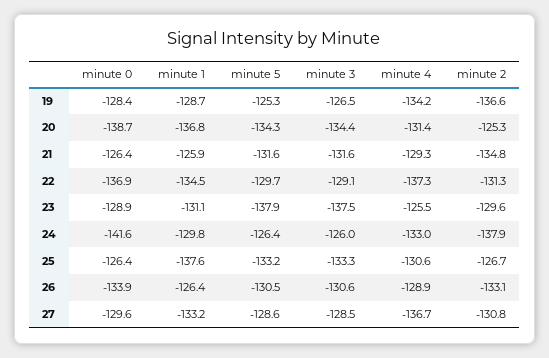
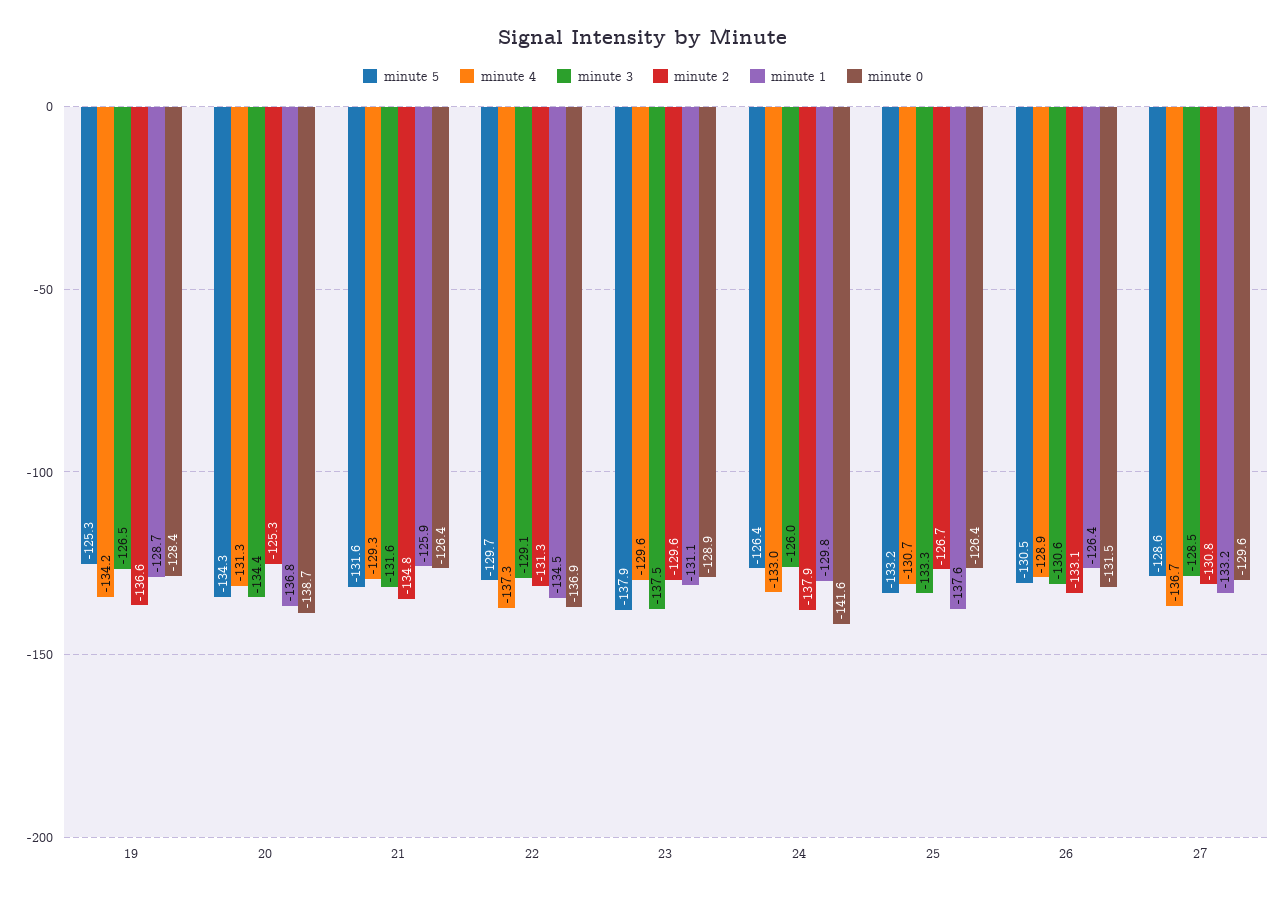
  {
    "minute 0": {
      "19": -128.4,
      "20": -138.7,
      "21": -126.4,
      "22": -136.9,
      "23": -128.9,
      "24": -141.6,
      "25": -126.4,
-     "26": -133.9,
+     "26": -131.5,
      "27": -129.6
    },
    "minute 1": {
      "19": -128.7,
      "20": -136.8,
      "21": -125.9,
      "22": -134.5,
      "23": -131.1,
      "24": -129.8,
      "25": -137.6,
      "26": -126.4,
      "27": -133.2
    },
    "minute 5": {
      "19": -125.3,
      "20": -134.3,
      "21": -131.6,
      "22": -129.7,
      "23": -137.9,
      "24": -126.4,
      "25": -133.2,
      "26": -130.5,
      "27": -128.6
    },
    "minute 3": {
      "19": -126.5,
      "20": -134.4,
      "21": -131.6,
      "22": -129.1,
      "23": -137.5,
      "24": -126,
      "25": -133.3,
      "26": -130.6,
      "27": -128.5
    },
    "minute 4": {
      "19": -134.2,
-     "20": -131.4,
+     "20": -131.3,
      "21": -129.3,
      "22": -137.3,
-     "23": -125.5,
+     "23": -129.6,
      "24": -133,
-     "25": -130.6,
+     "25": -130.7,
      "26": -128.9,
      "27": -136.7
    },
    "minute 2": {
      "19": -136.6,
      "20": -125.3,
      "21": -134.8,
      "22": -131.3,
      "23": -129.6,
      "24": -137.9,
      "25": -126.7,
      "26": -133.1,
      "27": -130.8
    }
  }

